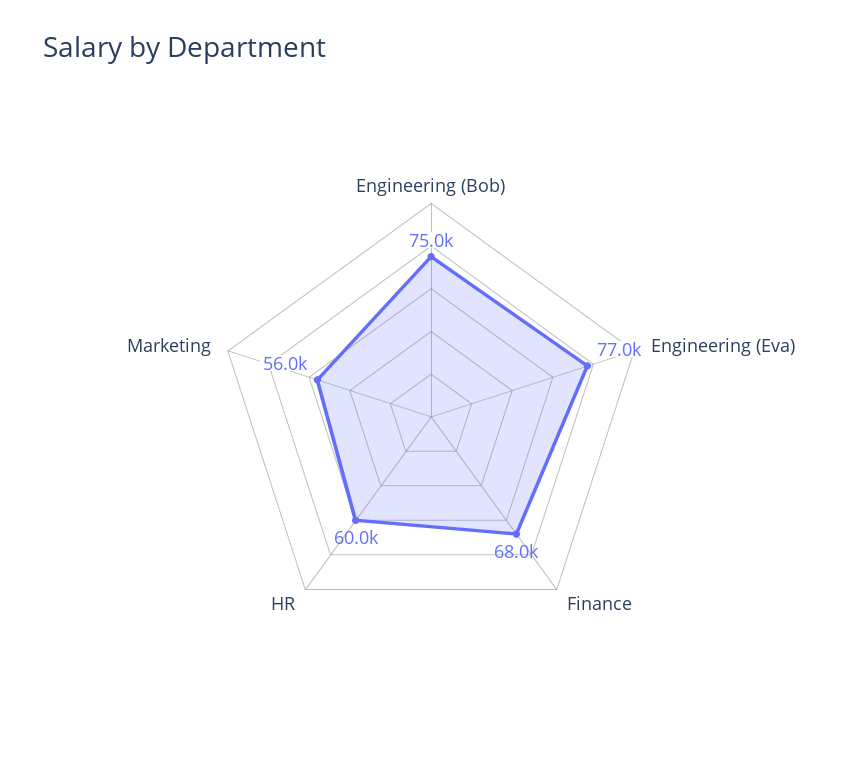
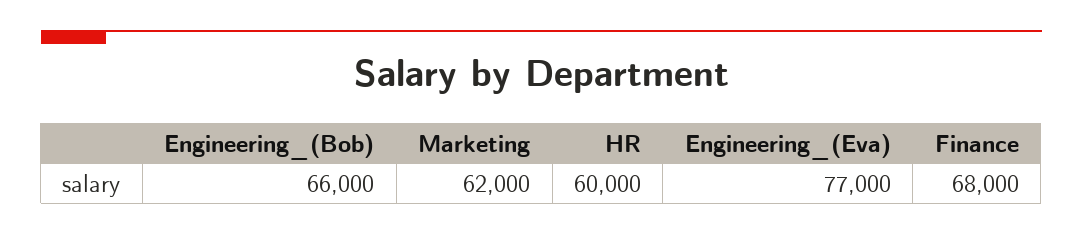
  {
-   "Engineering (Bob)": 75000,
+   "Engineering (Bob)": 66000,
    "Engineering (Eva)": 77000,
    "Finance": 68000,
    "HR": 60000,
-   "Marketing": 56000
+   "Marketing": 62000
  }

